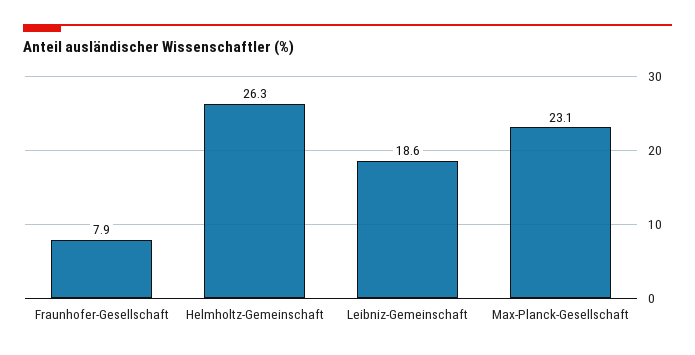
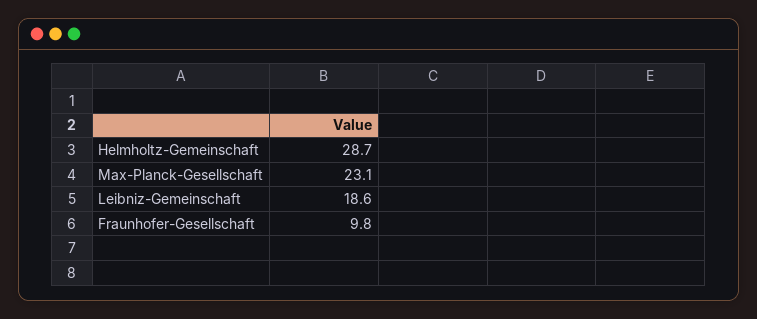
  {
-   "Fraunhofer-Gesellschaft": 7.9,
+   "Fraunhofer-Gesellschaft": 9.8,
-   "Helmholtz-Gemeinschaft": 26.3,
+   "Helmholtz-Gemeinschaft": 28.7,
    "Leibniz-Gemeinschaft": 18.6,
    "Max-Planck-Gesellschaft": 23.1
  }

